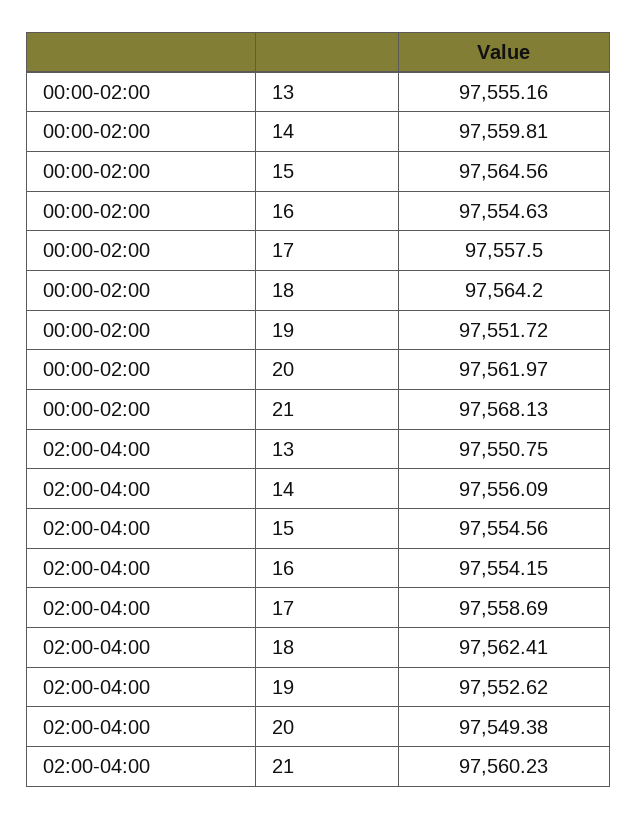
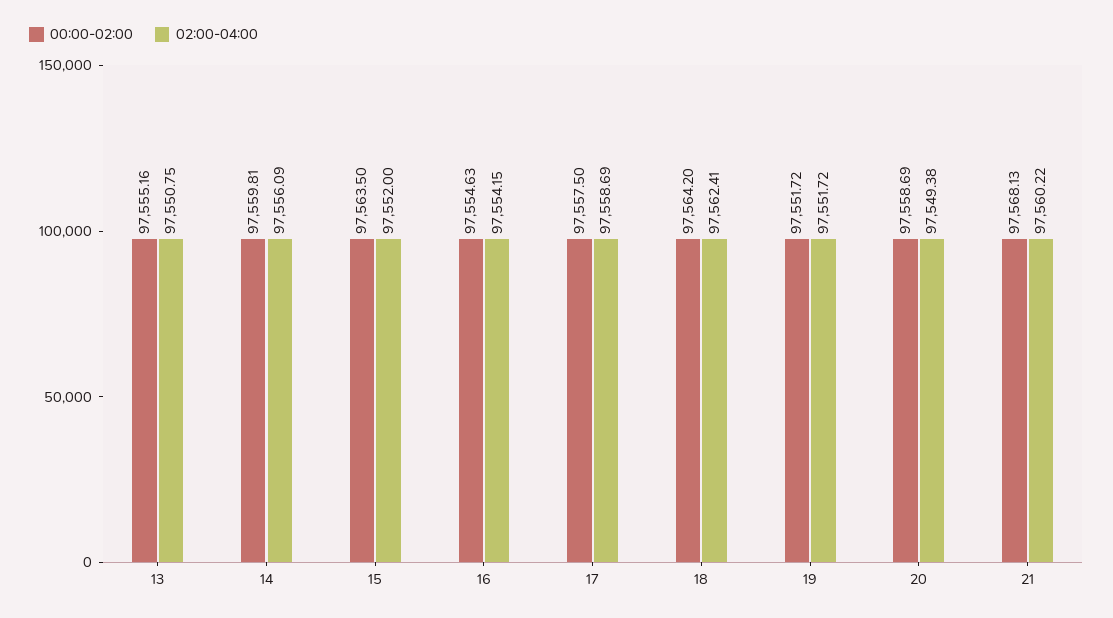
  {
    "00:00-02:00": {
      "13": 97555.16,
      "14": 97559.81,
-     "15": 97564.56,
+     "15": 97563.5,
      "16": 97554.63,
      "17": 97557.5,
      "18": 97564.2,
      "19": 97551.72,
-     "20": 97561.97,
+     "20": 97558.69,
      "21": 97568.13
    },
    "02:00-04:00": {
      "13": 97550.75,
      "14": 97556.09,
-     "15": 97554.56,
+     "15": 97552,
      "16": 97554.15,
      "17": 97558.69,
      "18": 97562.41,
-     "19": 97552.62,
+     "19": 97551.72,
      "20": 97549.38,
-     "21": 97560.23
+     "21": 97560.22
    }
  }

